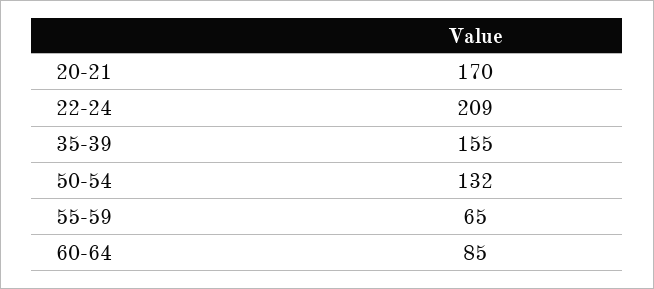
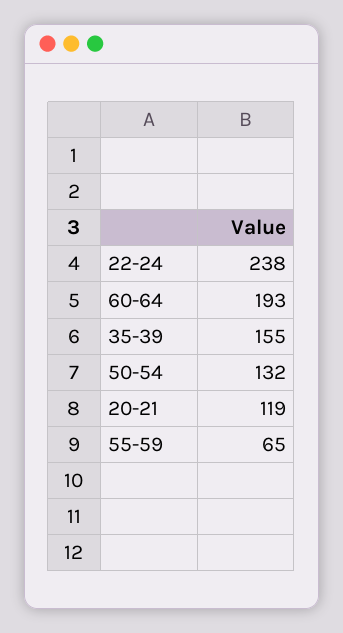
  {
-   "20-21": 170,
+   "20-21": 119,
-   "22-24": 209,
+   "22-24": 238,
    "35-39": 155,
    "50-54": 132,
    "55-59": 65,
-   "60-64": 85
+   "60-64": 193
  }

